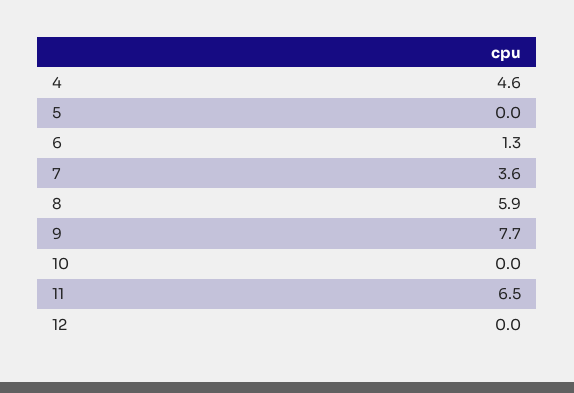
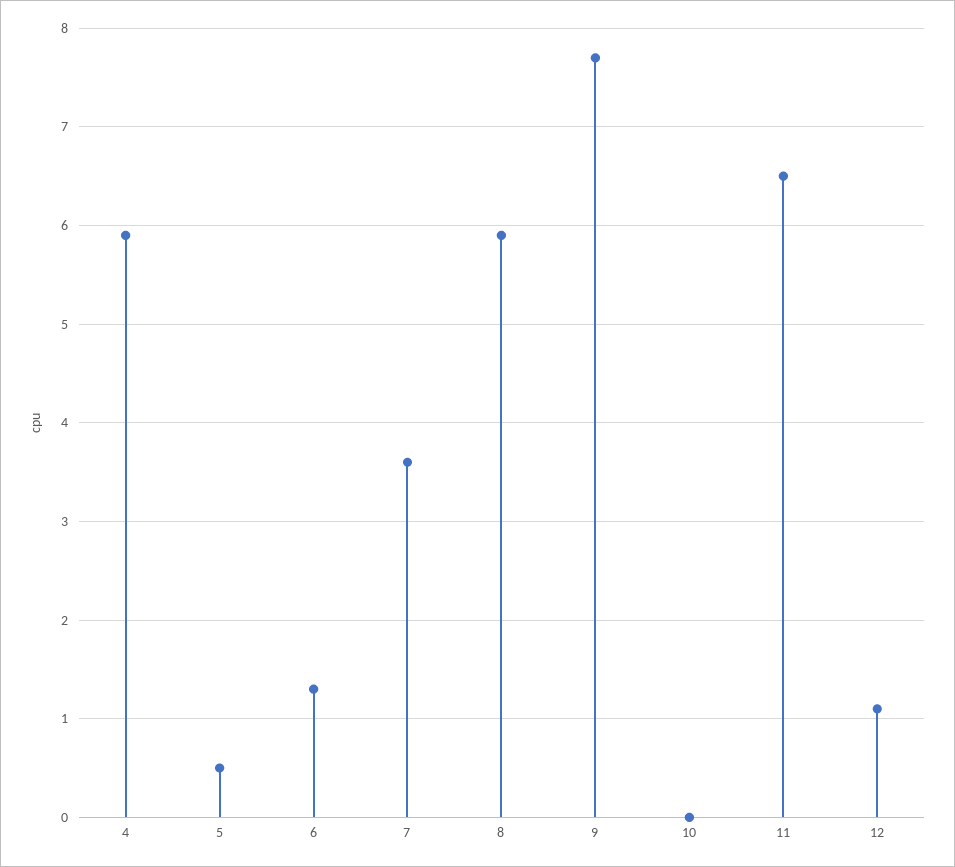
  {
-   "4": 4.6,
+   "4": 5.9,
-   "5": 0,
+   "5": 0.5,
    "6": 1.3,
    "7": 3.6,
    "8": 5.9,
    "9": 7.7,
    "10": 0,
    "11": 6.5,
-   "12": 0
+   "12": 1.1
  }

